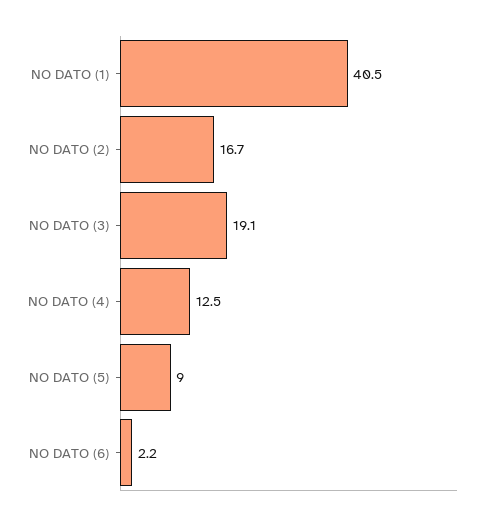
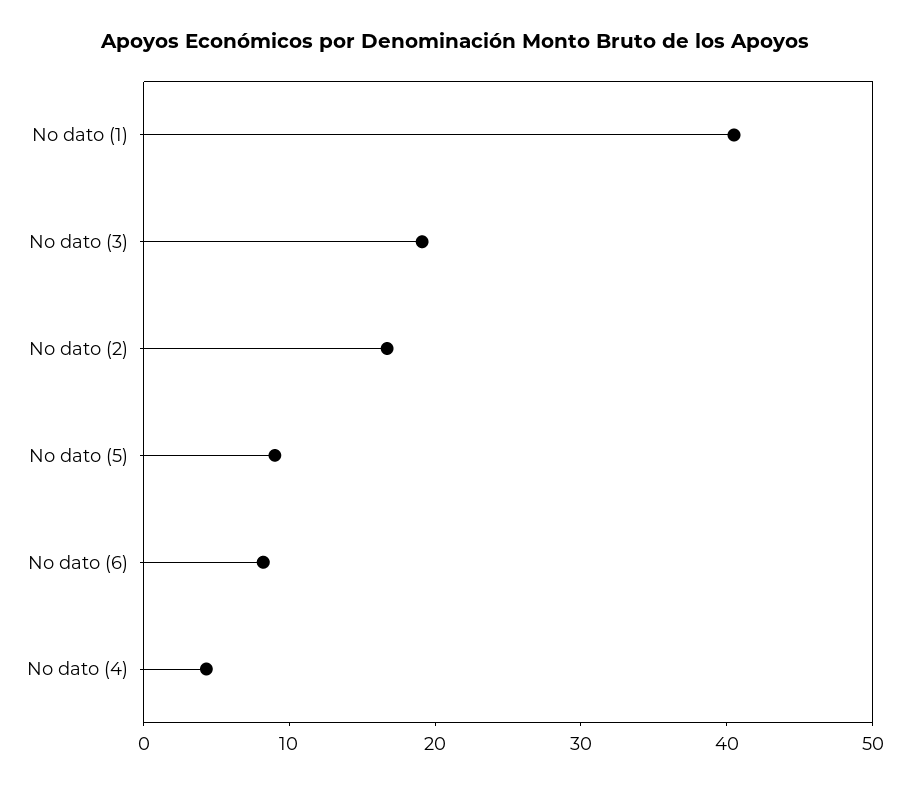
  {
    "NO DATO (1)": 40.5,
    "NO DATO (2)": 16.7,
    "NO DATO (3)": 19.1,
-   "NO DATO (4)": 12.5,
+   "NO DATO (4)": 4,
    "NO DATO (5)": 9,
-   "NO DATO (6)": 2.2
+   "NO DATO (6)": 8
  }

